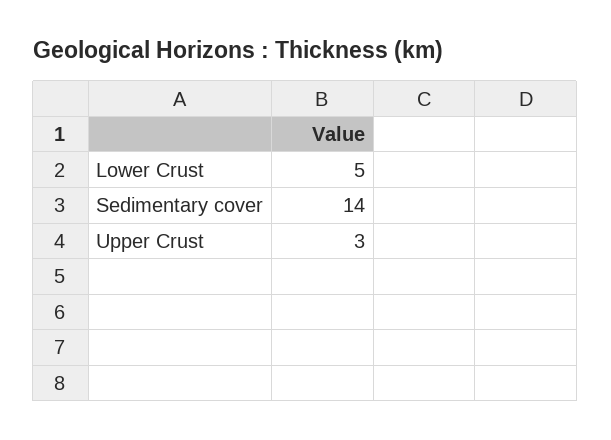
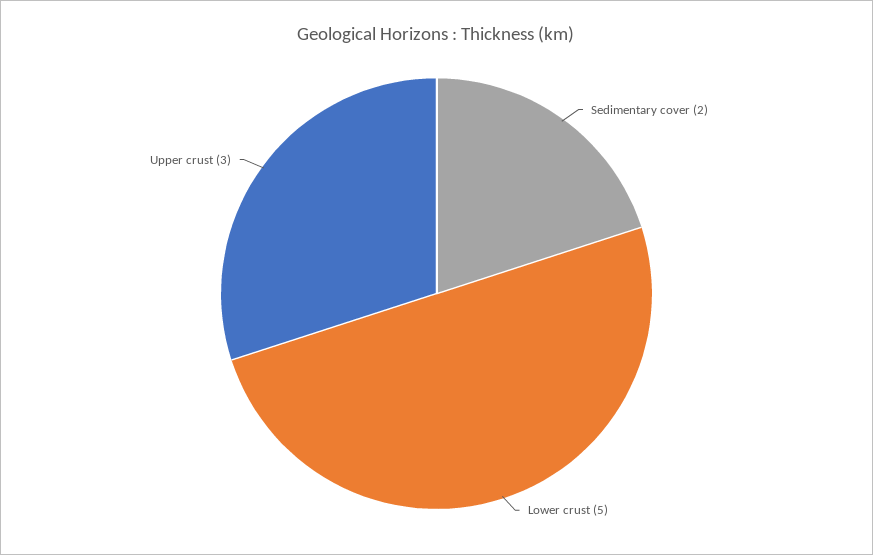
  {
    "Lower Crust": 5,
-   "Sedimentary cover": 14,
+   "Sedimentary cover": 2,
    "Upper Crust": 3
  }

